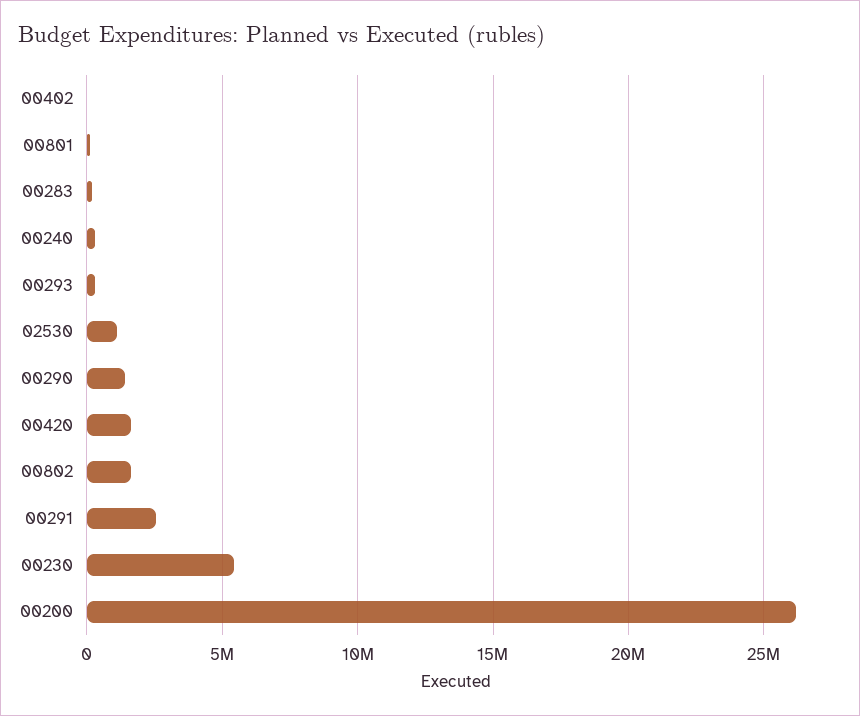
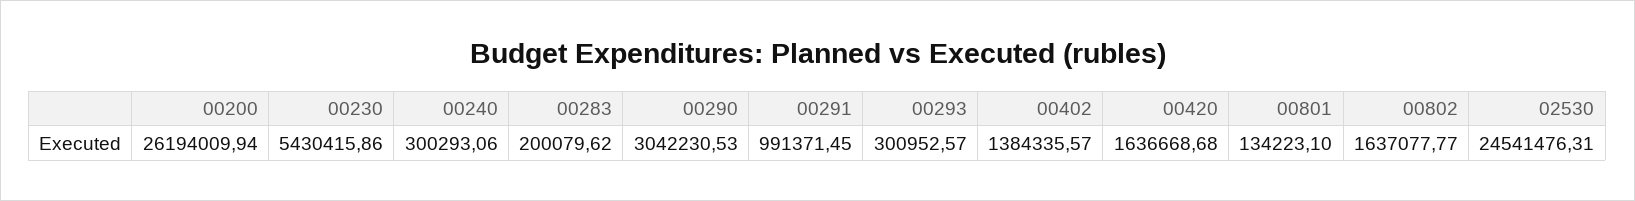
  {
-   "00402": 0,
+   "00402": 1384335.57,
    "00801": 134223.1,
    "00283": 200079.62,
    "00240": 300293.06,
    "00293": 300952.57,
-   "02530": 1000000,
+   "02530": 24541476.31,
-   "00290": 1500000,
+   "00290": 3042230.53,
    "00420": 1636668.68,
    "00802": 1637077.77,
-   "00291": 2500000,
+   "00291": 991371.45,
    "00230": 5430415.86,
    "00200": 26194009.94
  }

